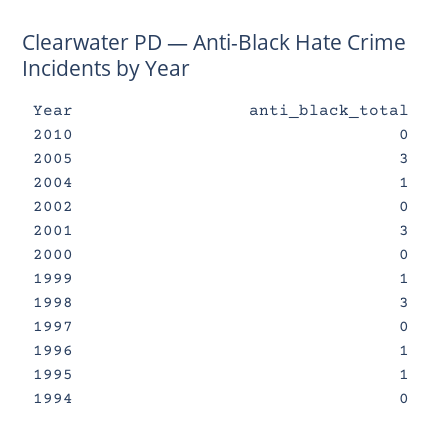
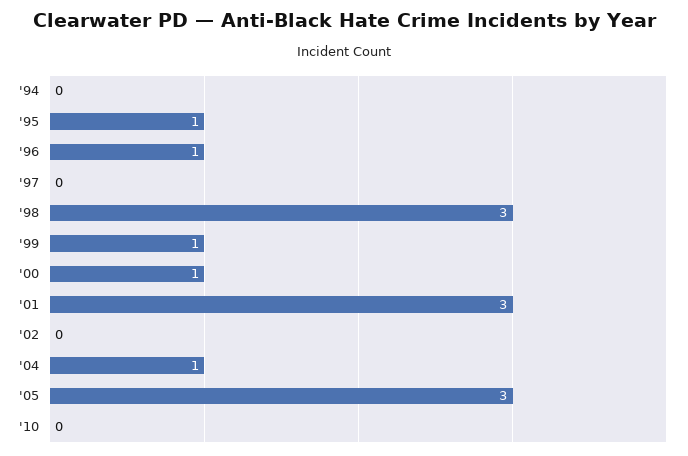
  {
    "2010": 0,
    "2005": 3,
    "2004": 1,
    "2002": 0,
    "2001": 3,
-   "2000": 0,
+   "2000": 1,
    "1999": 1,
    "1998": 3,
    "1997": 0,
    "1996": 1,
    "1995": 1,
    "1994": 0
  }

